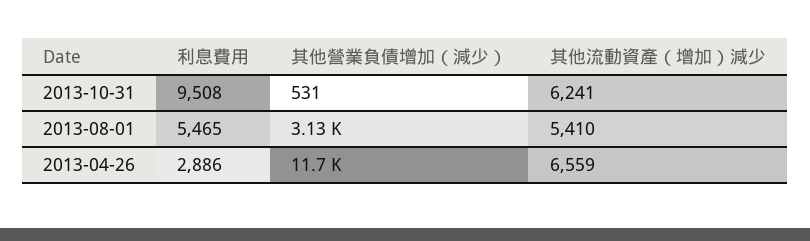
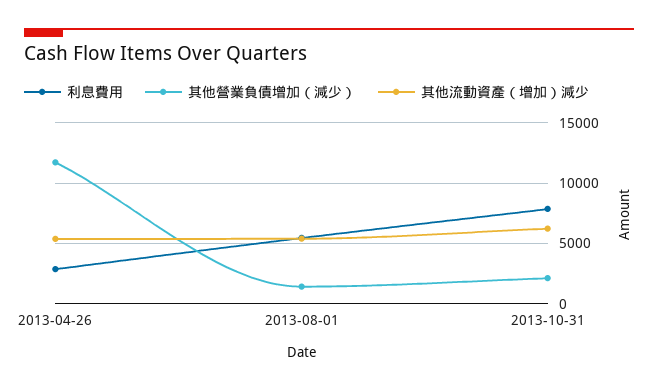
  {
    "利息費用": {
-     "2013-10-31": 9508,
+     "2013-10-31": 8000,
      "2013-08-01": 5465,
      "2013-04-26": 2886
    },
    "其他營業負債增加（減少）": {
-     "2013-10-31": 531,
+     "2013-10-31": 2000,
-     "2013-08-01": 3130,
+     "2013-08-01": 1500,
      "2013-04-26": 11700
    },
    "其他流動資產（增加）減少": {
      "2013-10-31": 6241,
      "2013-08-01": 5410,
-     "2013-04-26": 6559
+     "2013-04-26": 5500
    }
  }

